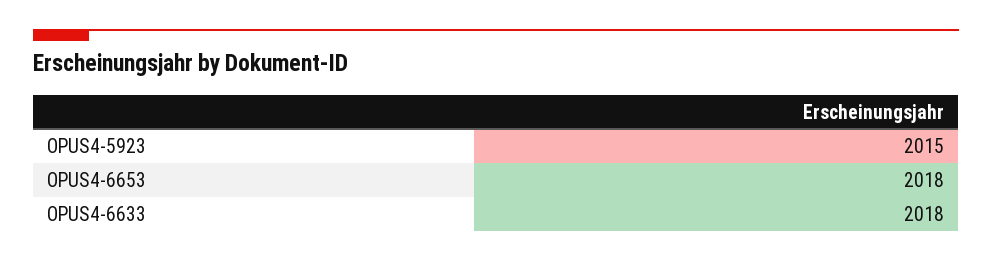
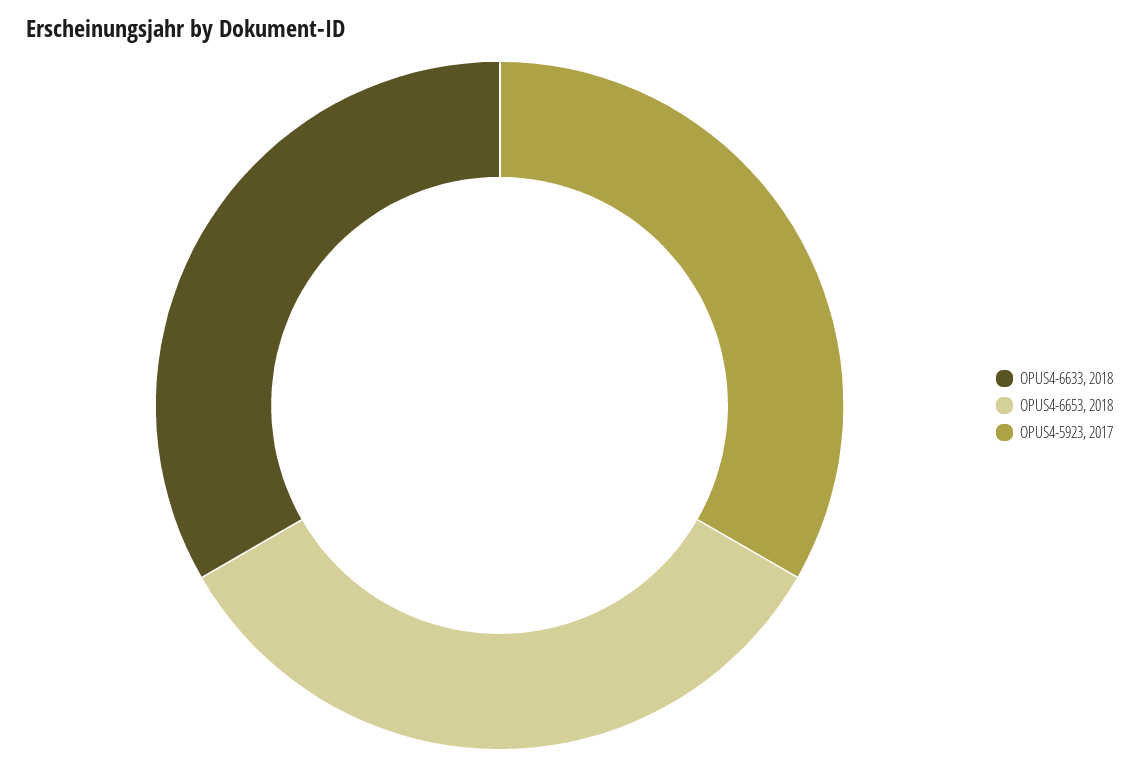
  {
-   "OPUS4-5923": 2015,
+   "OPUS4-5923": 2017,
    "OPUS4-6653": 2018,
    "OPUS4-6633": 2018
  }

